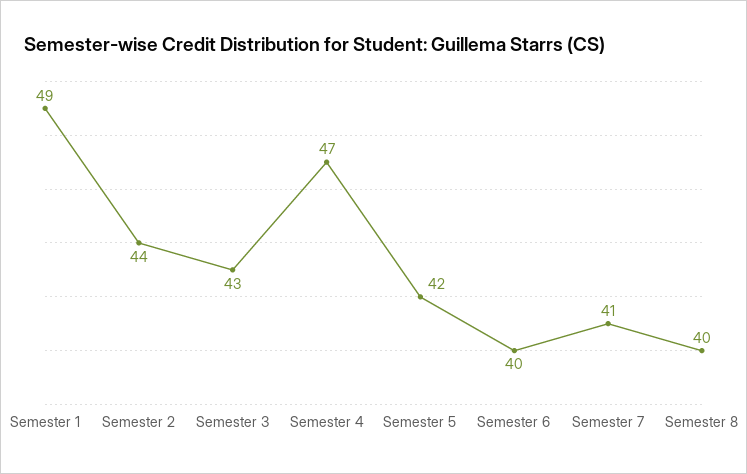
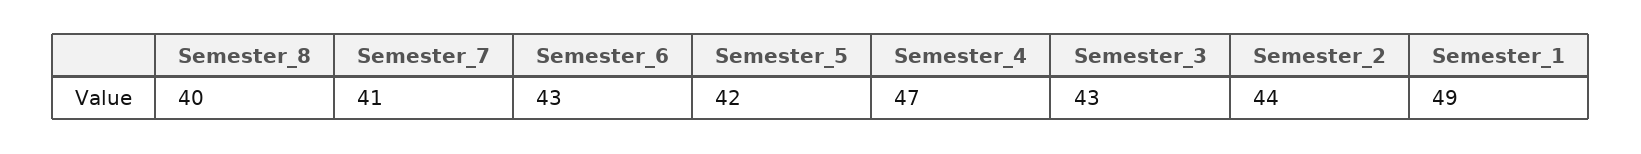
  {
    "Semester 1": 49,
    "Semester 2": 44,
    "Semester 3": 43,
    "Semester 4": 47,
    "Semester 5": 42,
-   "Semester 6": 40,
+   "Semester 6": 43,
    "Semester 7": 41,
    "Semester 8": 40
  }

